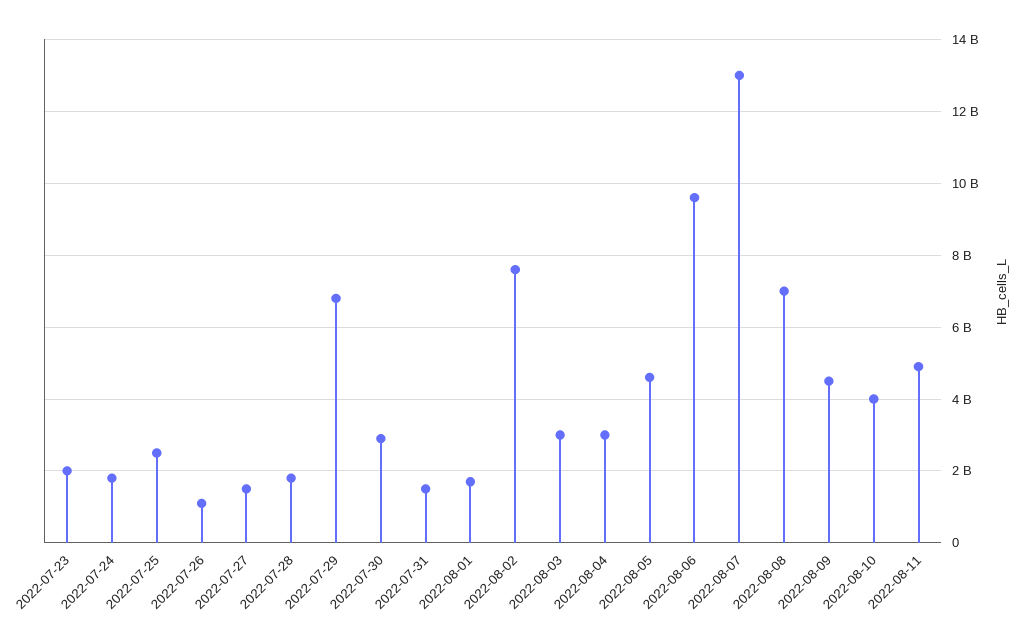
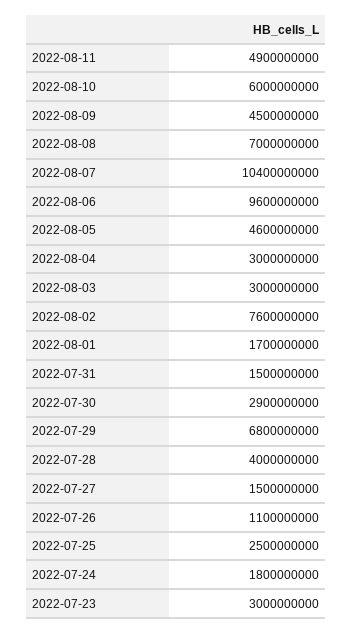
  {
-   "2022-07-23": 2000000000,
+   "2022-07-23": 3000000000,
    "2022-07-24": 1800000000,
    "2022-07-25": 2500000000,
    "2022-07-26": 1100000000,
    "2022-07-27": 1500000000,
-   "2022-07-28": 1800000000,
+   "2022-07-28": 4000000000,
    "2022-07-29": 6800000000,
    "2022-07-30": 2900000000,
    "2022-07-31": 1500000000,
    "2022-08-01": 1700000000,
    "2022-08-02": 7600000000,
    "2022-08-03": 3000000000,
    "2022-08-04": 3000000000,
    "2022-08-05": 4600000000,
    "2022-08-06": 9600000000,
-   "2022-08-07": 13000000000,
+   "2022-08-07": 10400000000,
    "2022-08-08": 7000000000,
    "2022-08-09": 4500000000,
-   "2022-08-10": 4000000000,
+   "2022-08-10": 6000000000,
    "2022-08-11": 4900000000
  }

